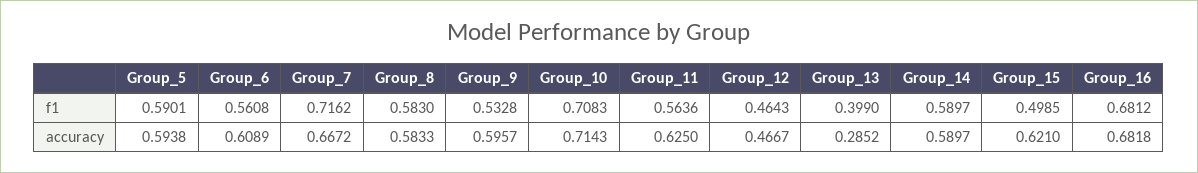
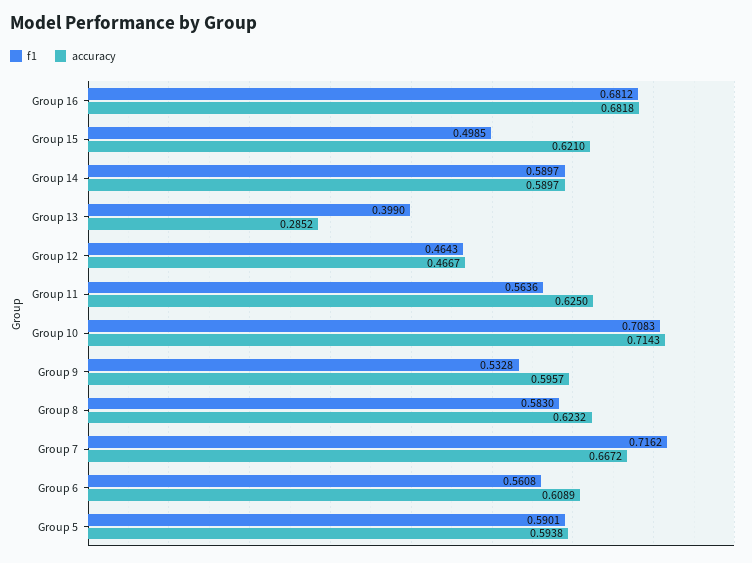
  {
    "f1": {
      "Group_5": 0.5901,
      "Group_6": 0.5608,
      "Group_7": 0.7162,
      "Group_8": 0.583,
      "Group_9": 0.5328,
      "Group_10": 0.7083,
      "Group_11": 0.5636,
      "Group_12": 0.4643,
      "Group_13": 0.399,
      "Group_14": 0.5897,
      "Group_15": 0.4985,
      "Group_16": 0.6812
    },
    "accuracy": {
      "Group_5": 0.5938,
      "Group_6": 0.6089,
      "Group_7": 0.6672,
-     "Group_8": 0.5833,
+     "Group_8": 0.6232,
      "Group_9": 0.5957,
      "Group_10": 0.7143,
      "Group_11": 0.625,
      "Group_12": 0.4667,
      "Group_13": 0.2852,
      "Group_14": 0.5897,
      "Group_15": 0.621,
      "Group_16": 0.6818
    }
  }

